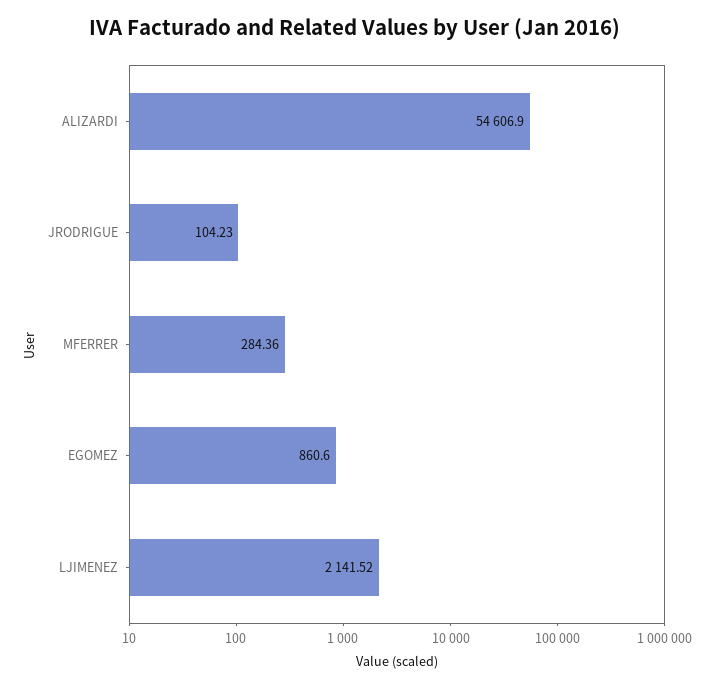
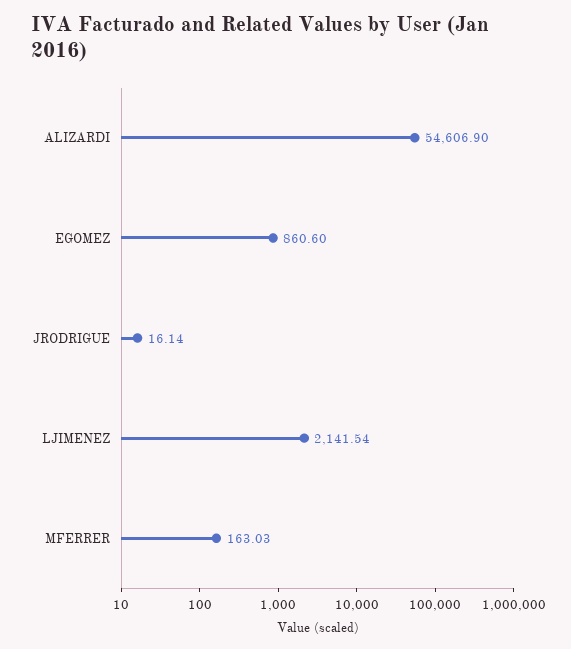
  {
    "ALIZARDI": 54606.9,
-   "JRODRIGUE": 104.23,
+   "JRODRIGUE": 16.14,
-   "MFERRER": 284.36,
+   "MFERRER": 163.03,
    "EGOMEZ": 860.6,
-   "LJIMENEZ": 2141.52
+   "LJIMENEZ": 2141.54
  }

